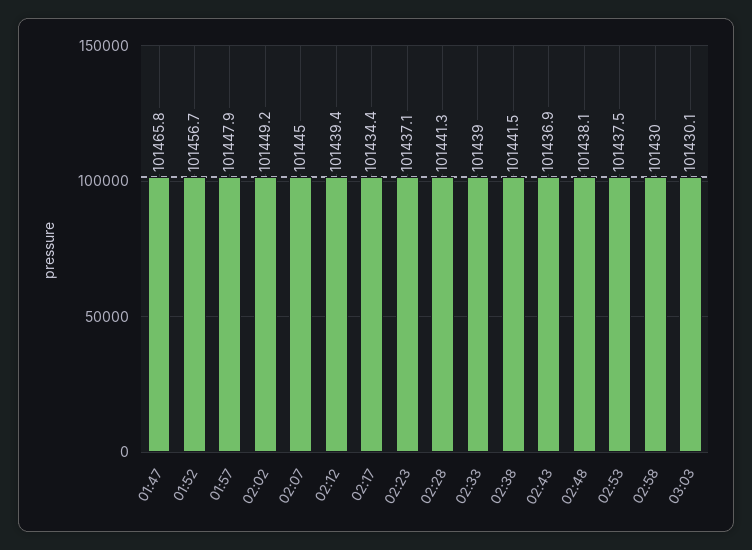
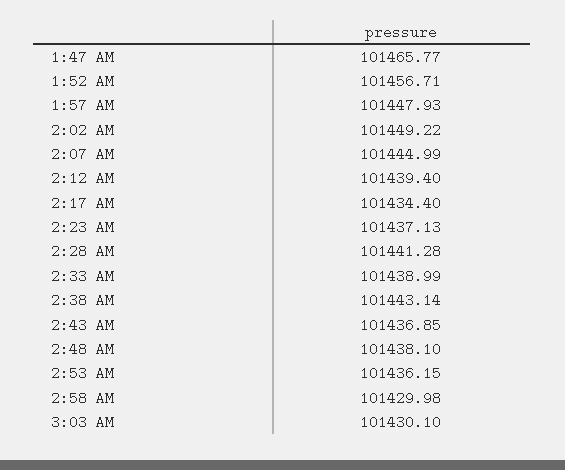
  {
    "01:47": 101465.77,
    "01:52": 101456.71,
    "01:57": 101447.93,
    "02:02": 101449.22,
    "02:07": 101444.99,
    "02:12": 101439.4,
    "02:17": 101434.4,
    "02:23": 101437.13,
    "02:28": 101441.28,
    "02:33": 101438.99,
-   "02:38": 101441.5,
+   "02:38": 101443.14,
    "02:43": 101436.85,
    "02:48": 101438.1,
-   "02:53": 101437.5,
+   "02:53": 101436.15,
    "02:58": 101429.98,
    "03:03": 101430.1
  }

